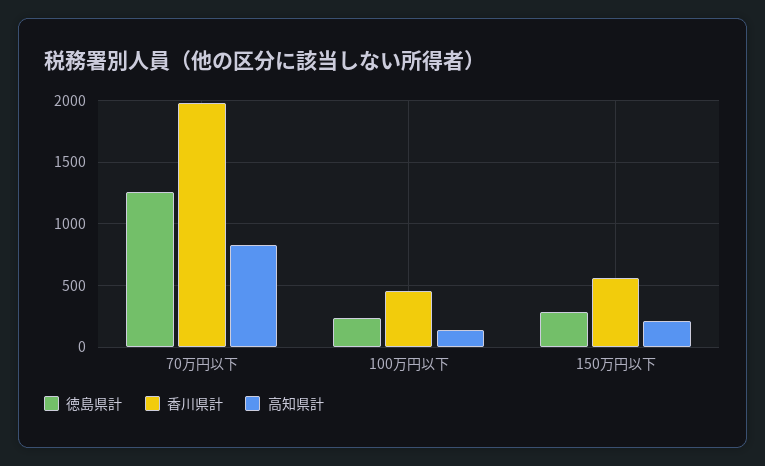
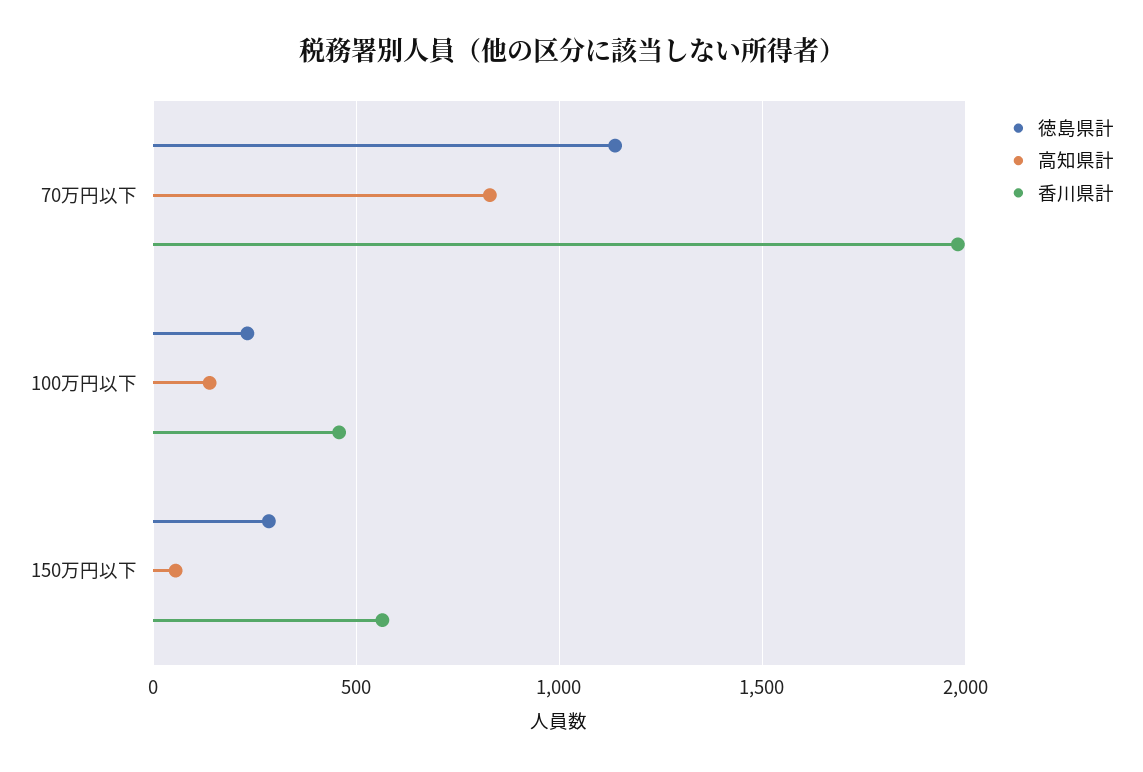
  {
    "徳島県計": {
-     "70万円以下": 1250,
+     "70万円以下": 1150,
      "100万円以下": 250,
      "150万円以下": 300
    },
    "香川県計": {
      "70万円以下": 2000,
      "100万円以下": 450,
      "150万円以下": 550
    },
    "高知県計": {
      "70万円以下": 850,
      "100万円以下": 150,
-     "150万円以下": 200
+     "150万円以下": 50
    }
  }

